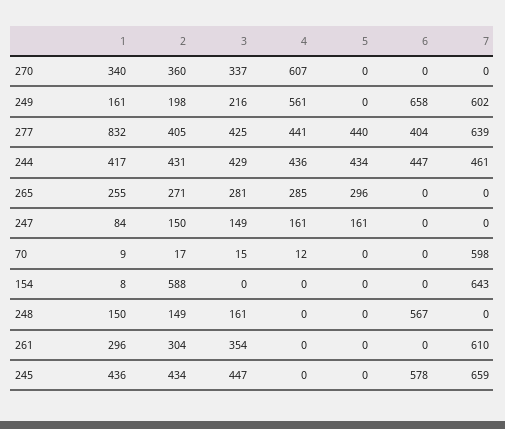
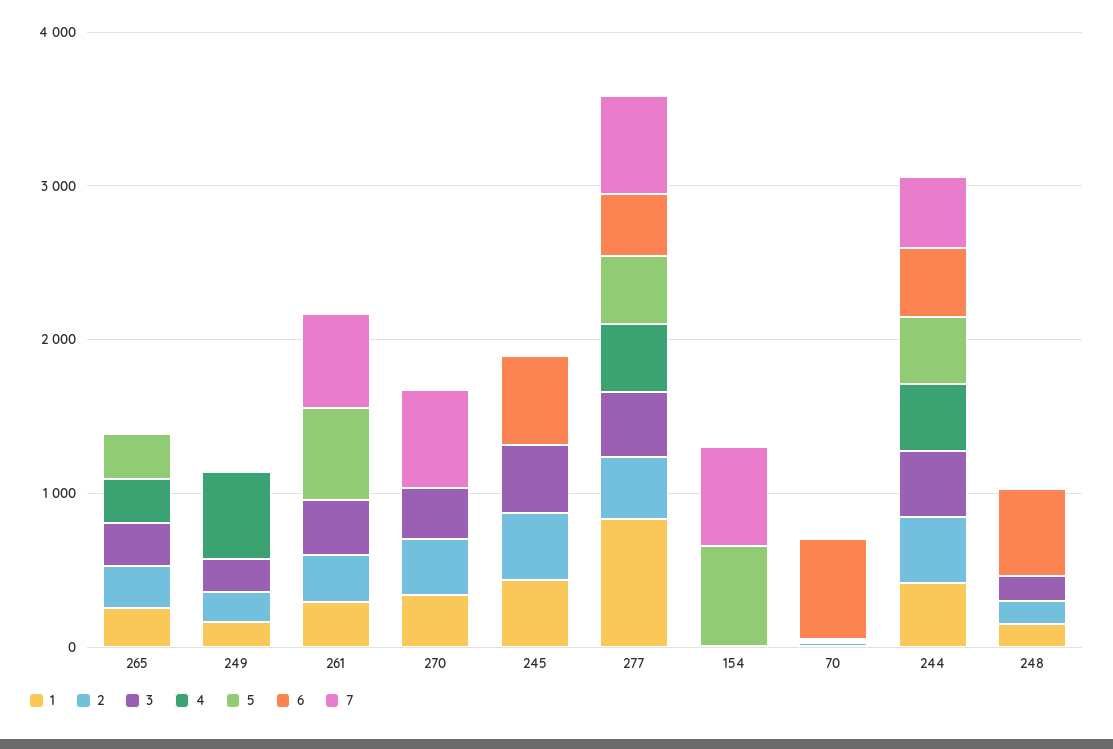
  {
    "1": {
      "270": 340,
      "249": 161,
      "277": 832,
      "244": 417,
      "265": 255,
-     "247": 84,
      "70": 9,
      "154": 8,
      "248": 150,
      "261": 296,
      "245": 436
    },
    "2": {
      "270": 360,
      "249": 198,
      "277": 405,
      "244": 431,
      "265": 271,
-     "247": 150,
      "70": 17,
-     "154": 588,
+     "154": 0,
      "248": 149,
      "261": 304,
      "245": 434
    },
    "3": {
      "270": 337,
      "249": 216,
      "277": 425,
      "244": 429,
      "265": 281,
-     "247": 149,
      "70": 15,
      "154": 0,
      "248": 161,
      "261": 354,
      "245": 447
    },
    "4": {
-     "270": 607,
+     "270": 0,
      "249": 561,
      "277": 441,
      "244": 436,
      "265": 285,
-     "247": 161,
      "70": 12,
      "154": 0,
      "248": 0,
      "261": 0,
      "245": 0
    },
    "5": {
      "270": 0,
      "249": 0,
      "277": 440,
      "244": 434,
      "265": 296,
-     "247": 161,
      "70": 0,
-     "154": 0,
+     "154": 600,
      "248": 0,
-     "261": 0,
+     "261": 600,
      "245": 0
    },
    "6": {
      "270": 0,
-     "249": 658,
+     "249": 0,
      "277": 404,
      "244": 447,
      "265": 0,
-     "247": 0,
-     "70": 0,
+     "70": 600,
      "154": 0,
      "248": 567,
      "261": 0,
      "245": 578
    },
    "7": {
-     "270": 0,
+     "270": 600,
-     "249": 602,
+     "249": 0,
      "277": 639,
      "244": 461,
      "265": 0,
-     "247": 0,
-     "70": 598,
+     "70": 0,
      "154": 643,
      "248": 0,
      "261": 610,
-     "245": 659
+     "245": 0
    }
  }

